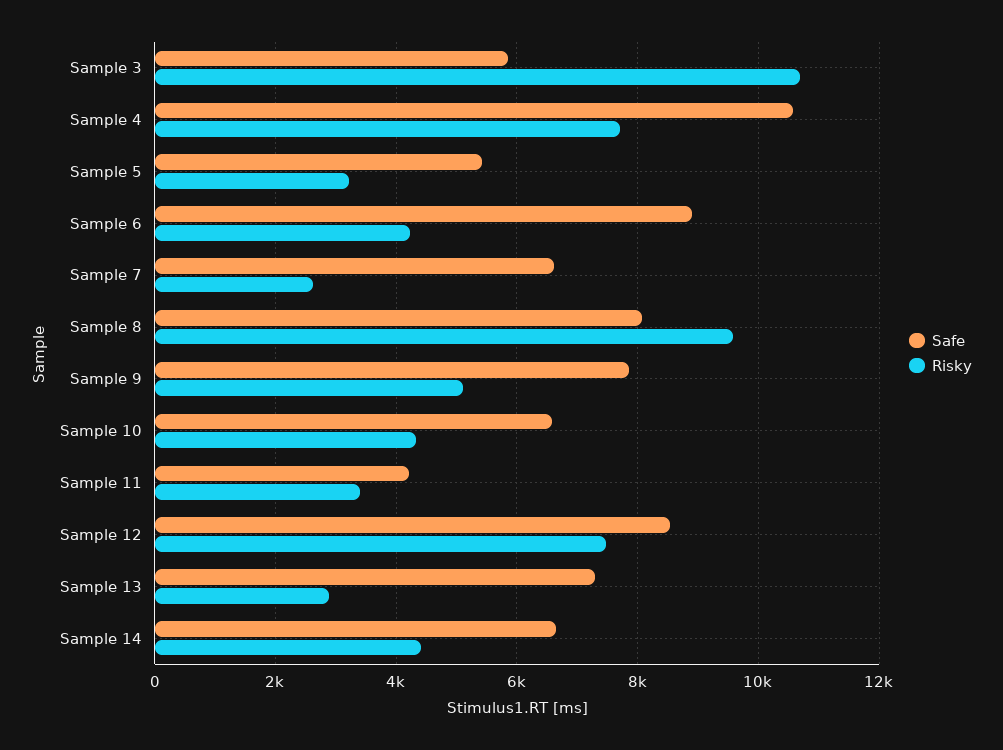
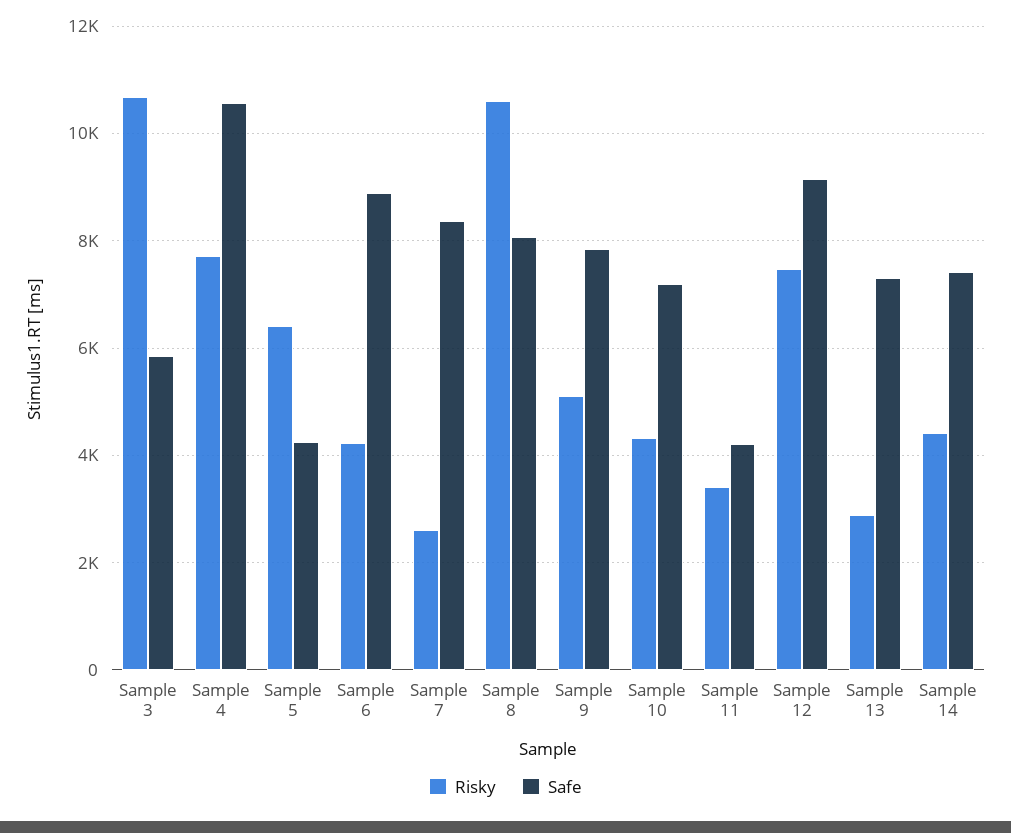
  {
    "Safe": {
      "Sample 3": 5800,
      "Sample 4": 10600,
-     "Sample 5": 5400,
+     "Sample 5": 4200,
      "Sample 6": 8800,
-     "Sample 7": 6600,
+     "Sample 7": 8400,
      "Sample 8": 8000,
      "Sample 9": 7800,
-     "Sample 10": 6600,
+     "Sample 10": 7200,
      "Sample 11": 4200,
-     "Sample 12": 8600,
+     "Sample 12": 9200,
      "Sample 13": 7400,
-     "Sample 14": 6600
+     "Sample 14": 7400
    },
    "Risky": {
      "Sample 3": 10600,
      "Sample 4": 7800,
-     "Sample 5": 3200,
+     "Sample 5": 6400,
      "Sample 6": 4200,
      "Sample 7": 2600,
-     "Sample 8": 9600,
+     "Sample 8": 10600,
      "Sample 9": 5200,
      "Sample 10": 4400,
      "Sample 11": 3400,
      "Sample 12": 7400,
      "Sample 13": 2800,
      "Sample 14": 4400
    }
  }

